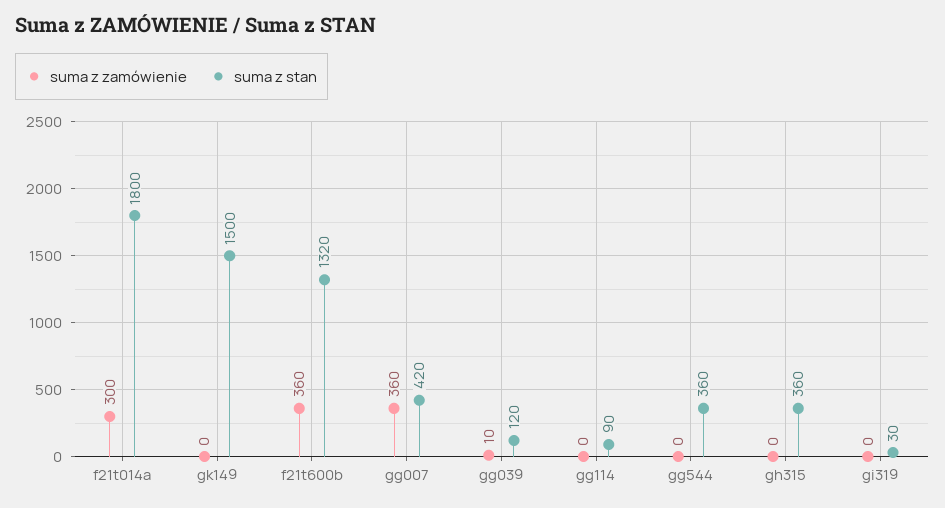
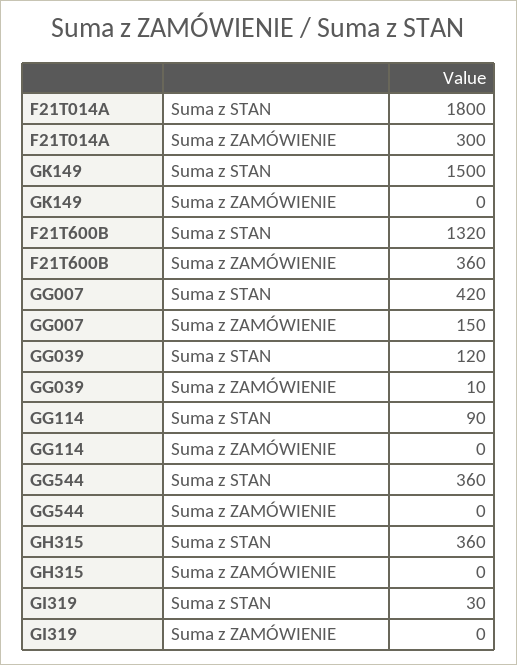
  {
    "suma z zamówienie": {
      "f21t014a": 300,
      "gk149": 0,
      "f21t600b": 360,
-     "gg007": 360,
+     "gg007": 150,
      "gg039": 10,
      "gg114": 0,
      "gg544": 0,
      "gh315": 0,
      "gi319": 0
    },
    "suma z stan": {
      "f21t014a": 1800,
      "gk149": 1500,
      "f21t600b": 1320,
      "gg007": 420,
      "gg039": 120,
      "gg114": 90,
      "gg544": 360,
      "gh315": 360,
      "gi319": 30
    }
  }

